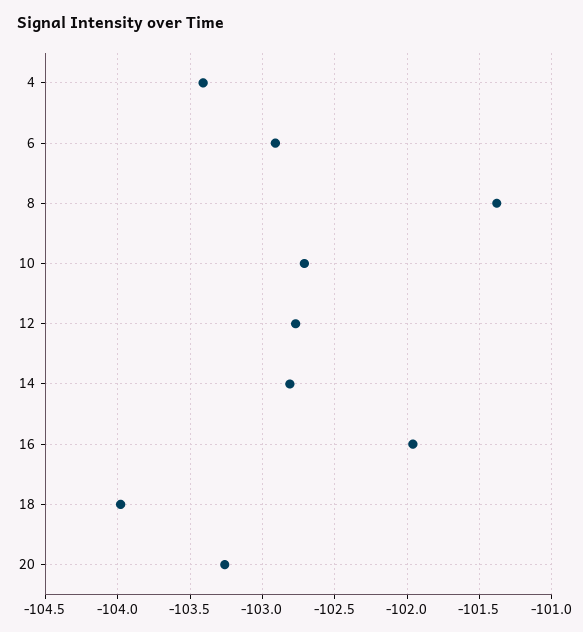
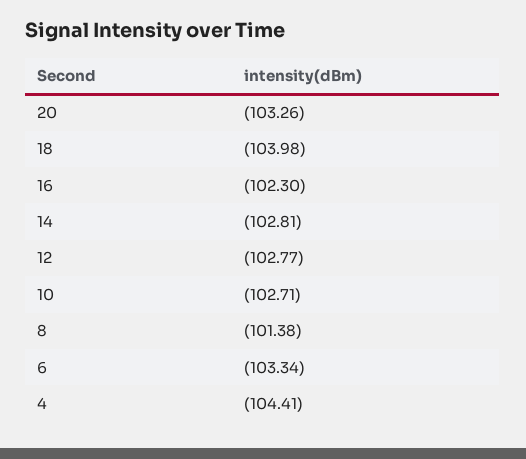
  {
-   "4": -103.4,
+   "4": -104.41,
-   "6": -102.9,
+   "6": -103.34,
    "8": -101.38,
    "10": -102.71,
    "12": -102.77,
    "14": -102.81,
-   "16": -101.95,
+   "16": -102.3,
    "18": -103.98,
    "20": -103.26
  }

